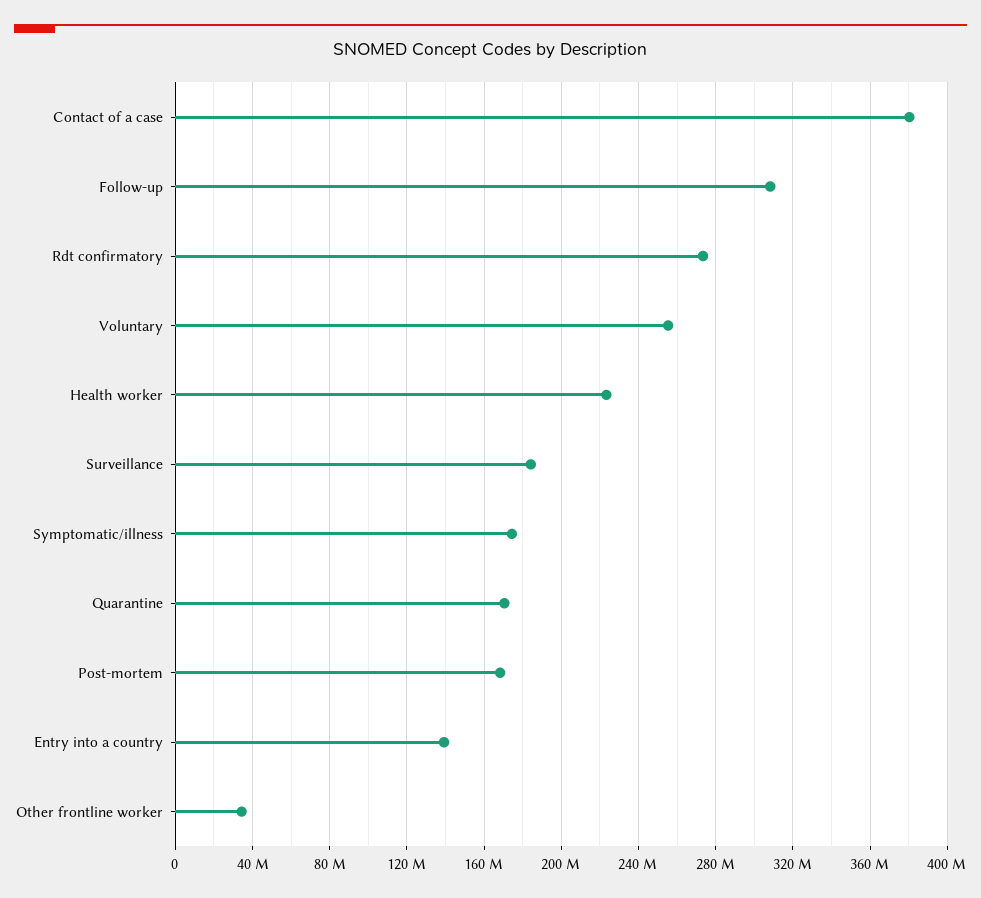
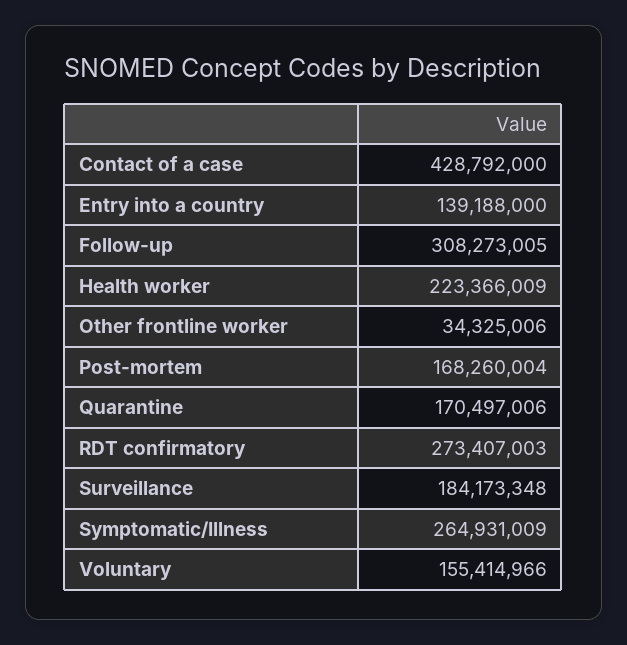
  {
-   "Contact of a case": 380000000,
+   "Contact of a case": 428792000,
    "Follow-up": 308273005,
    "Rdt confirmatory": 273407003,
-   "Voluntary": 255000000,
+   "Voluntary": 155414966,
    "Health worker": 223366009,
    "Surveillance": 184173348,
-   "Symptomatic/illness": 175000000,
+   "Symptomatic/illness": 264931009,
    "Quarantine": 170497006,
    "Post-mortem": 168260004,
    "Entry into a country": 139188000,
    "Other frontline worker": 34325006
  }

